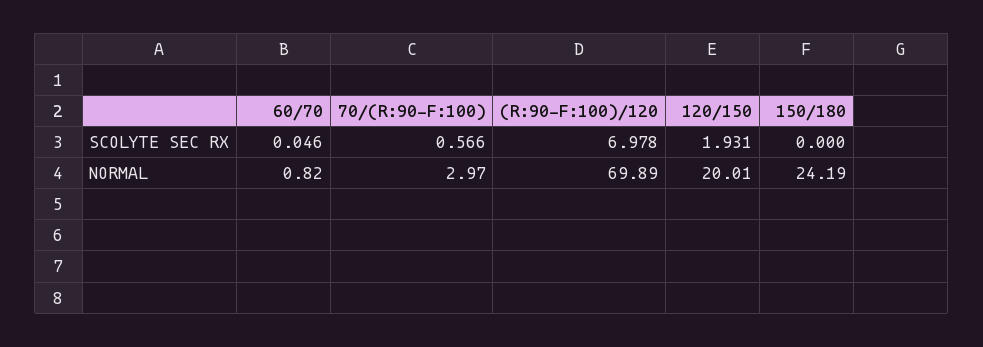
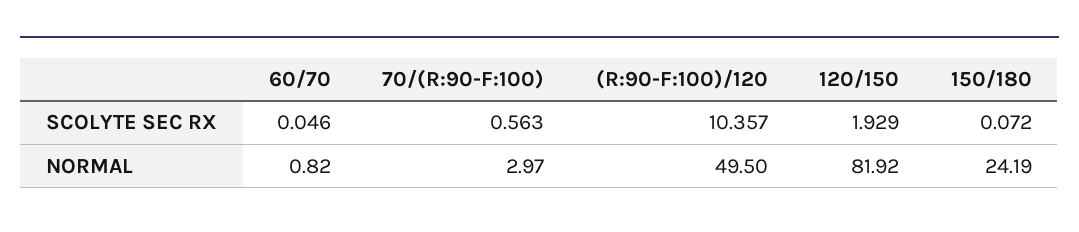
  {
    "60/70": {
      "SCOLYTE SEC RX": 0.046,
      "NORMAL": 0.82
    },
    "70/(R:90-F:100)": {
-     "SCOLYTE SEC RX": 0.566,
+     "SCOLYTE SEC RX": 0.563,
      "NORMAL": 2.97
    },
    "(R:90-F:100)/120": {
-     "SCOLYTE SEC RX": 6.978,
+     "SCOLYTE SEC RX": 10.357,
-     "NORMAL": 69.89
+     "NORMAL": 49.5
    },
    "120/150": {
-     "SCOLYTE SEC RX": 1.931,
+     "SCOLYTE SEC RX": 1.929,
-     "NORMAL": 20.01
+     "NORMAL": 81.92
    },
    "150/180": {
-     "SCOLYTE SEC RX": 0,
+     "SCOLYTE SEC RX": 0.072,
      "NORMAL": 24.19
    }
  }

